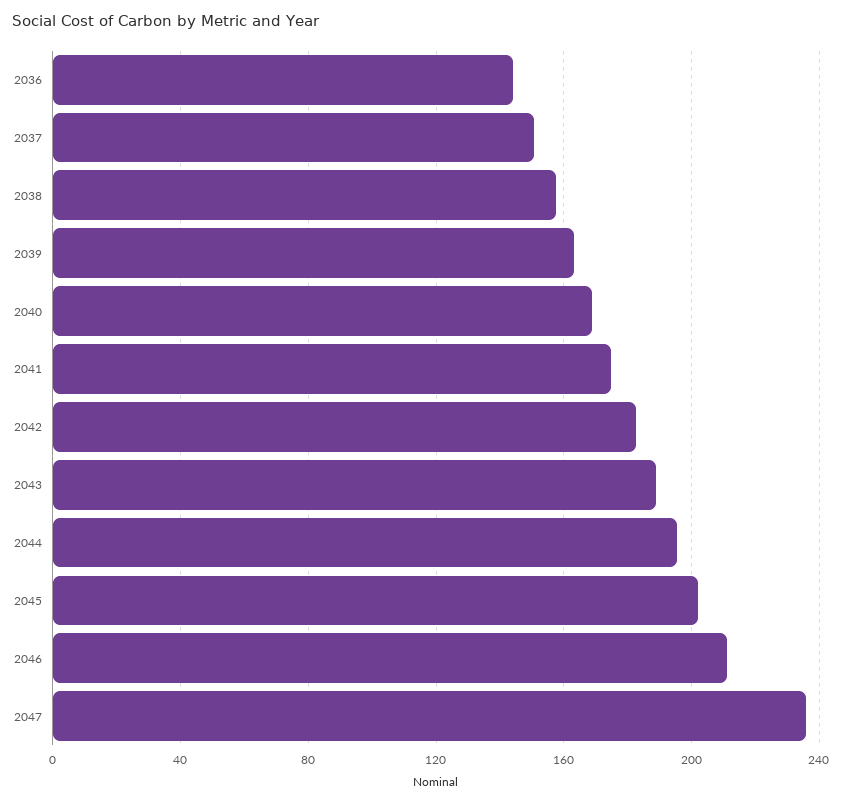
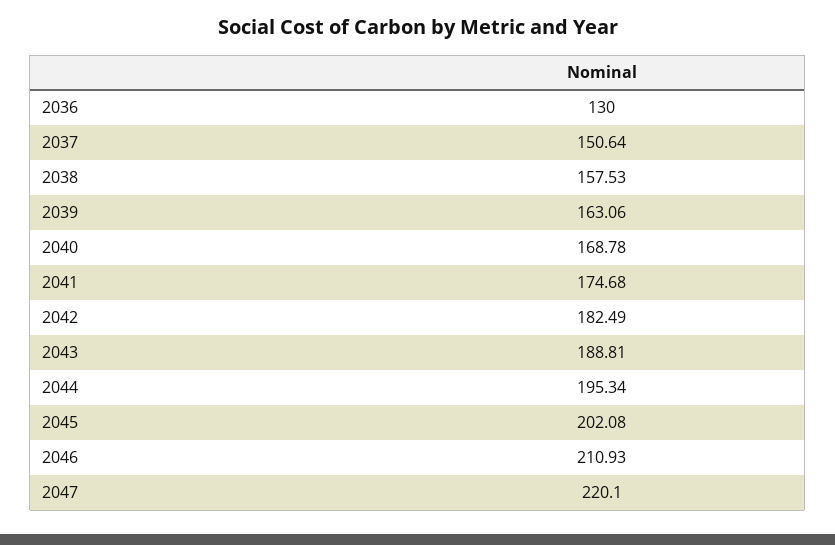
  {
-   "2036": 145,
+   "2036": 130,
    "2037": 150.64,
    "2038": 157.53,
    "2039": 163.06,
    "2040": 168.78,
    "2041": 174.68,
    "2042": 182.49,
    "2043": 188.81,
    "2044": 195.34,
    "2045": 202.08,
    "2046": 210.93,
-   "2047": 235
+   "2047": 220.1
  }

